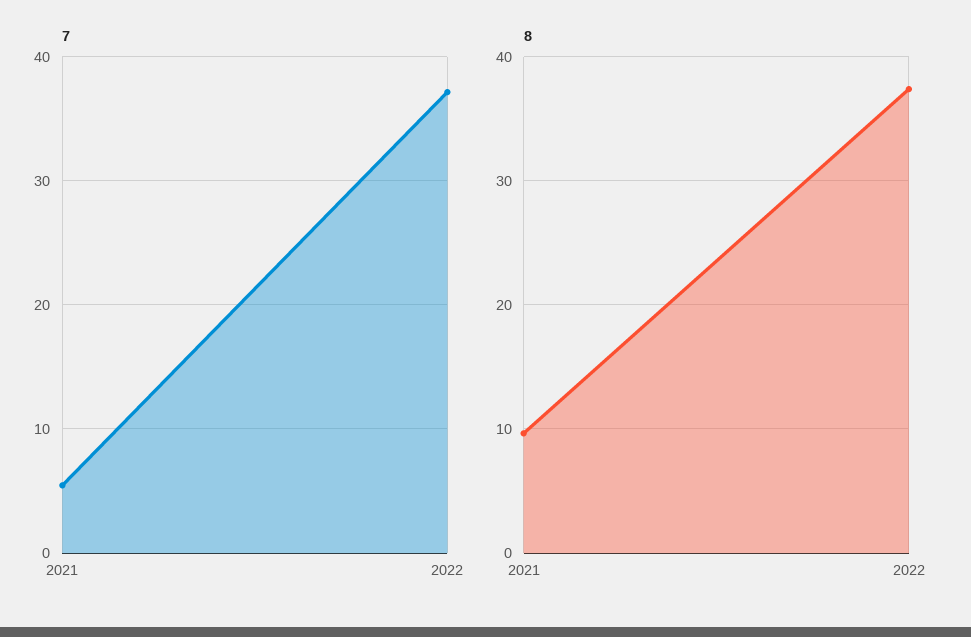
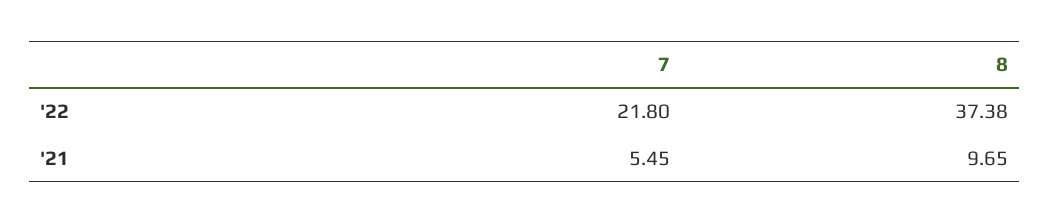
  {
    "7": {
      "2021": 5.45,
-     "2022": 37
+     "2022": 21.8
    },
    "8": {
      "2021": 9.65,
      "2022": 37.38
    }
  }

